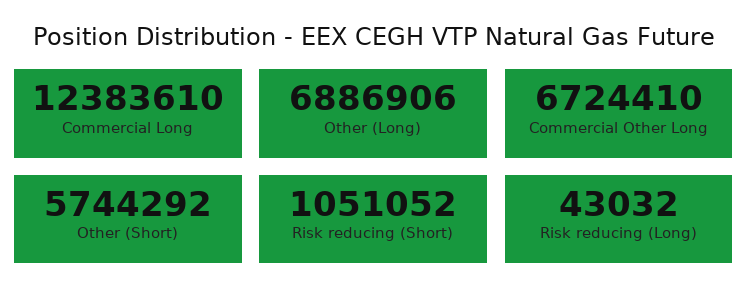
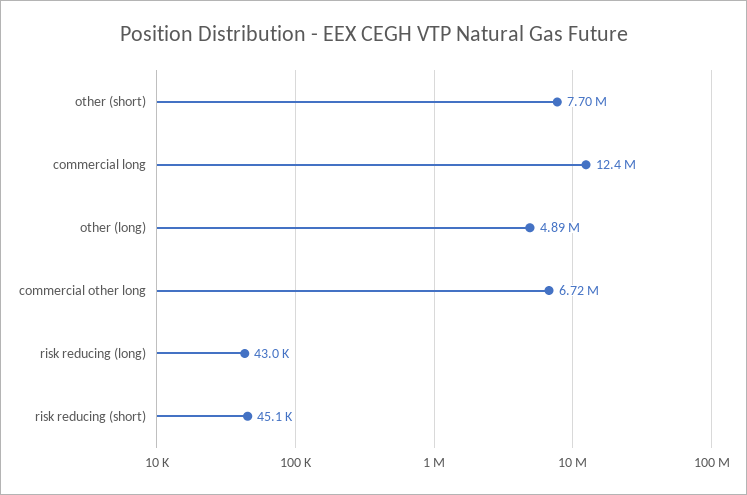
  {
    "Commercial Long": 12383610,
-   "Other (Long)": 6886906,
+   "Other (Long)": 4890000,
    "Commercial Other Long": 6724410,
-   "Other (Short)": 5744292,
+   "Other (Short)": 7700000,
-   "Risk reducing (Short)": 1051052,
+   "Risk reducing (Short)": 45100,
    "Risk reducing (Long)": 43032
  }

